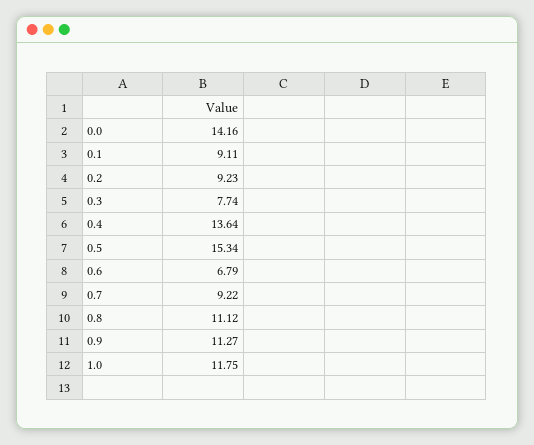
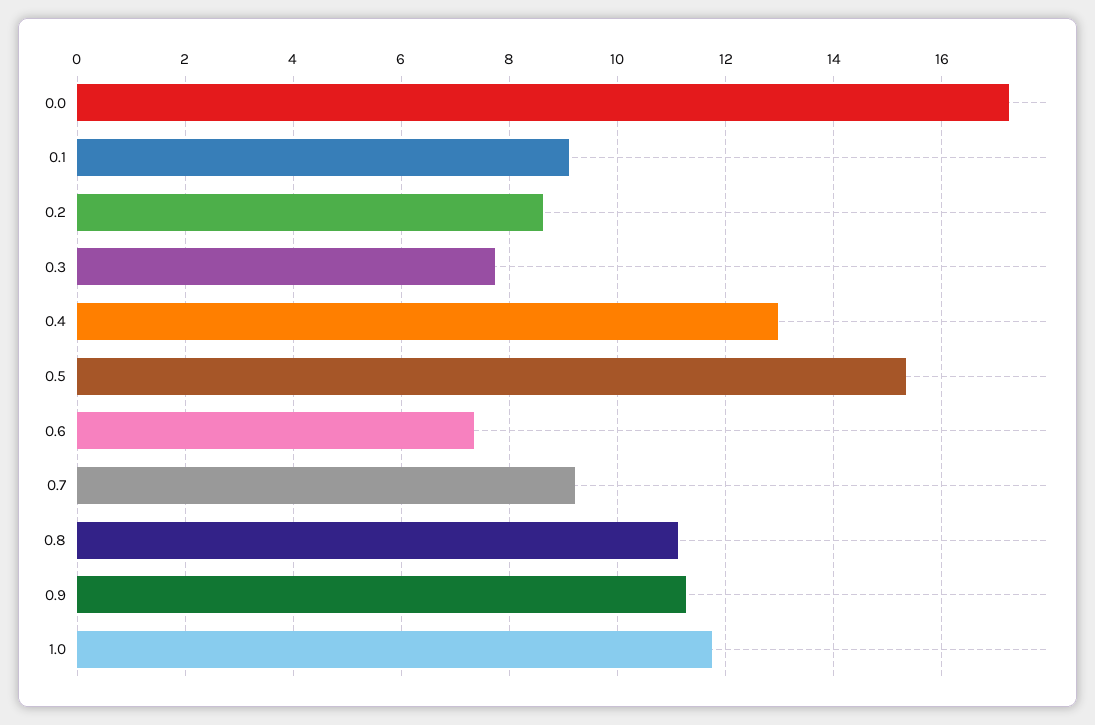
  {
-   "0.0": 14.16,
+   "0.0": 17.2,
    "0.1": 9.11,
-   "0.2": 9.23,
+   "0.2": 8.6,
    "0.3": 7.74,
-   "0.4": 13.64,
+   "0.4": 13,
    "0.5": 15.34,
-   "0.6": 6.79,
+   "0.6": 7.4,
    "0.7": 9.22,
    "0.8": 11.12,
    "0.9": 11.27,
    "1.0": 11.75
  }

